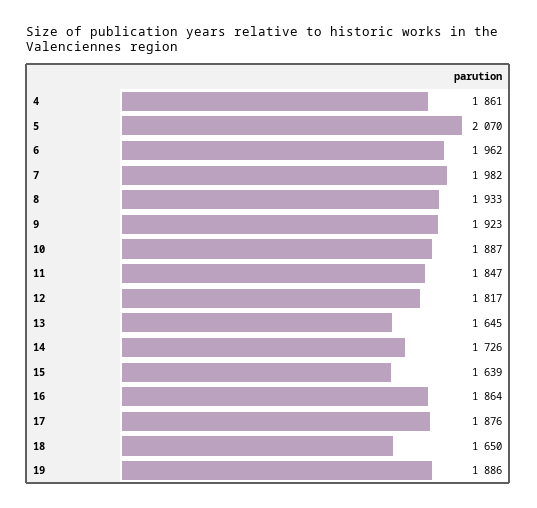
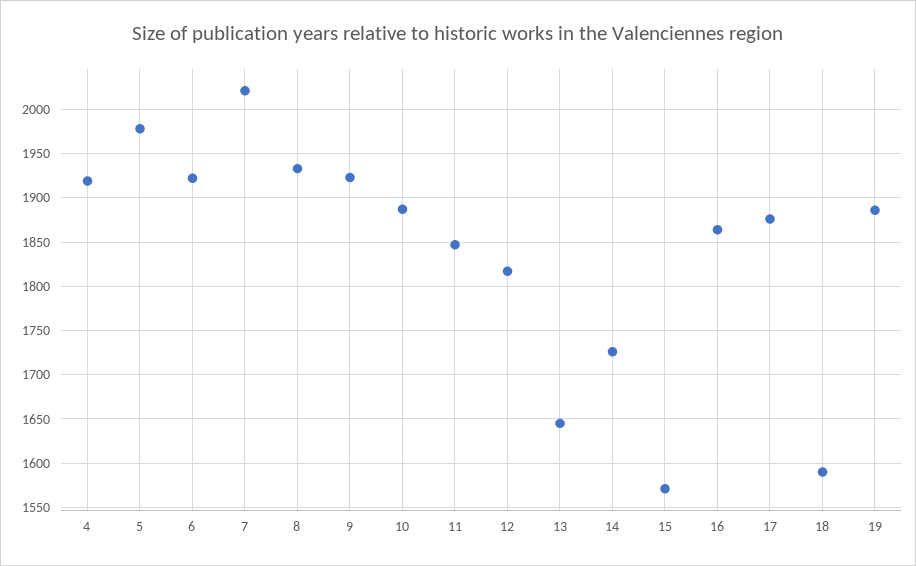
  {
-   "4": 1861,
+   "4": 1920,
-   "5": 2070,
+   "5": 1980,
-   "6": 1962,
+   "6": 1920,
-   "7": 1982,
+   "7": 2020,
    "8": 1933,
    "9": 1923,
    "10": 1887,
    "11": 1847,
    "12": 1817,
    "13": 1645,
    "14": 1726,
-   "15": 1639,
+   "15": 1570,
    "16": 1864,
    "17": 1876,
-   "18": 1650,
+   "18": 1590,
    "19": 1886
  }

